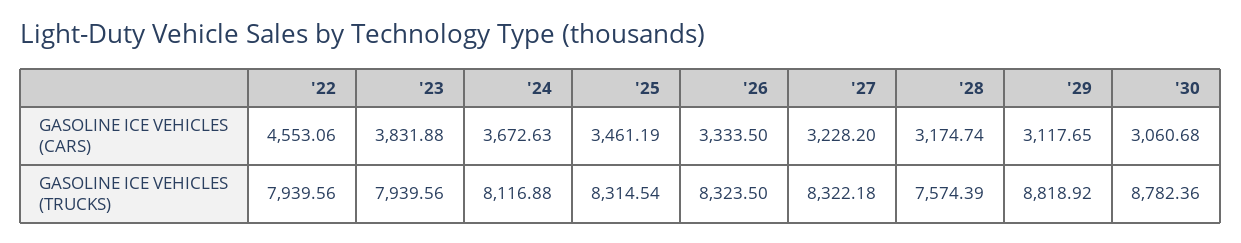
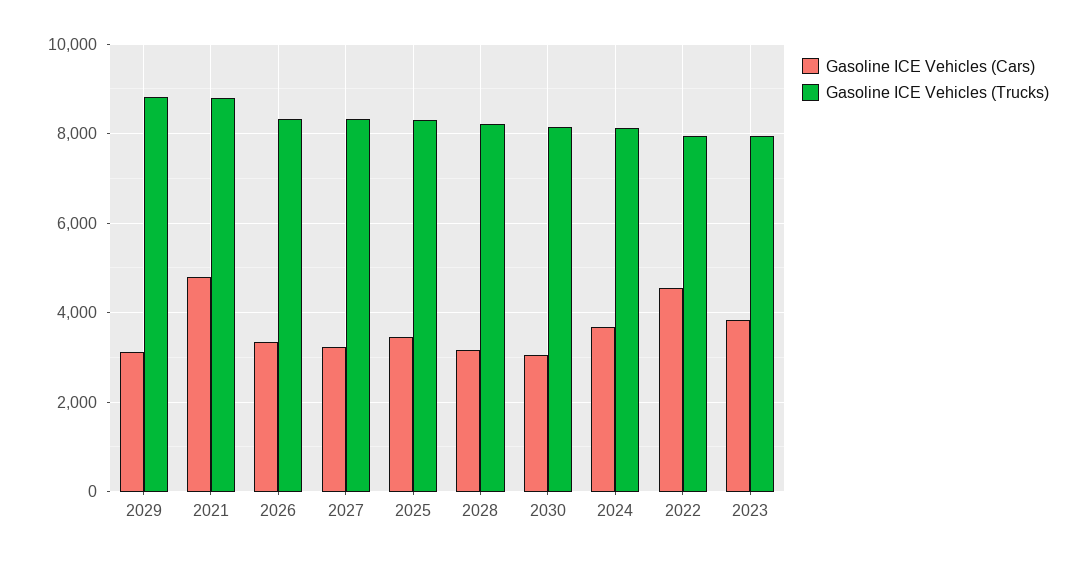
  {
    "GASOLINE ICE VEHICLES (CARS)": {
      "'22": 4553.06,
      "'23": 3831.88,
      "'24": 3672.63,
      "'25": 3461.19,
      "'26": 3333.5,
      "'27": 3228.2,
      "'28": 3174.74,
      "'29": 3117.65,
-     "'30": 3060.68
+     "'30": 3060.68,
+     "2021": 4800
    },
    "GASOLINE ICE VEHICLES (TRUCKS)": {
      "'22": 7939.56,
      "'23": 7939.56,
      "'24": 8116.88,
      "'25": 8314.54,
      "'26": 8323.5,
      "'27": 8322.18,
-     "'28": 7574.39,
+     "'28": 8200,
      "'29": 8818.92,
-     "'30": 8782.36
+     "'30": 8200,
+     "2021": 8800
    }
  }

